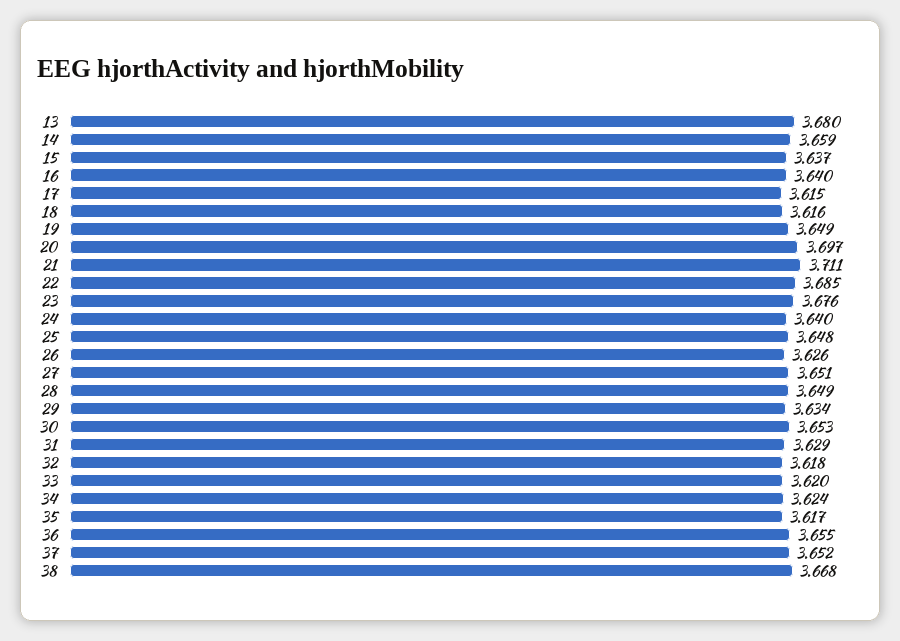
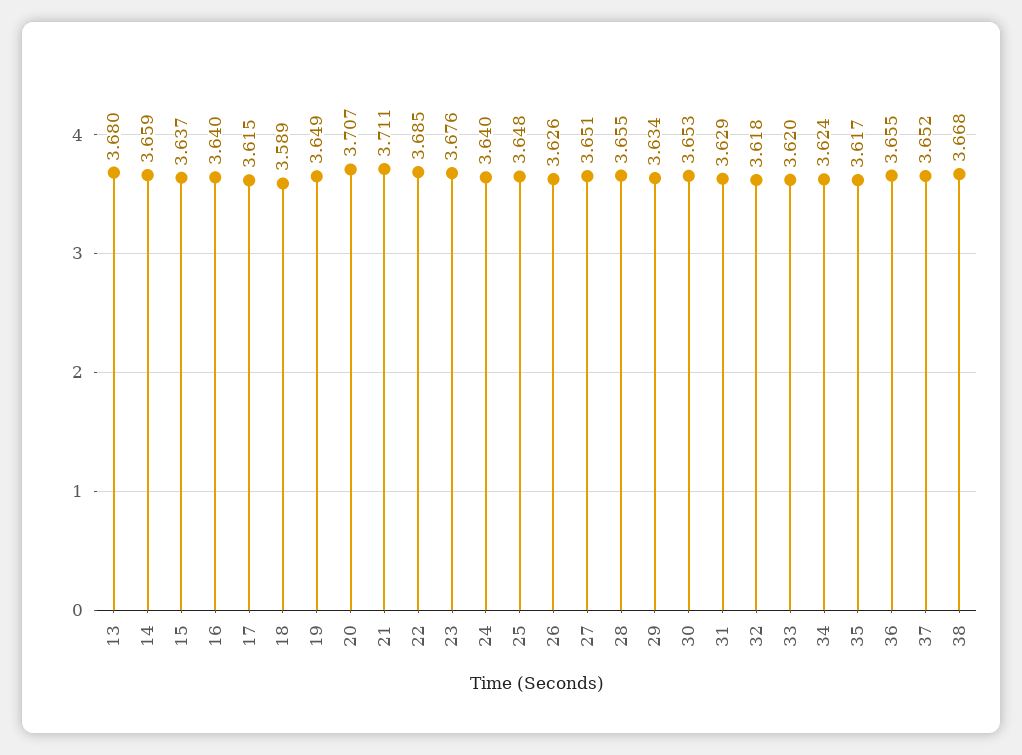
  {
    "13": 3.68,
    "14": 3.659,
    "15": 3.637,
    "16": 3.64,
    "17": 3.615,
-   "18": 3.616,
+   "18": 3.589,
    "19": 3.649,
-   "20": 3.697,
+   "20": 3.707,
    "21": 3.711,
    "22": 3.685,
    "23": 3.676,
    "24": 3.64,
    "25": 3.648,
    "26": 3.626,
    "27": 3.651,
-   "28": 3.649,
+   "28": 3.655,
    "29": 3.634,
    "30": 3.653,
    "31": 3.629,
    "32": 3.618,
    "33": 3.62,
    "34": 3.624,
    "35": 3.617,
    "36": 3.655,
    "37": 3.652,
    "38": 3.668
  }

